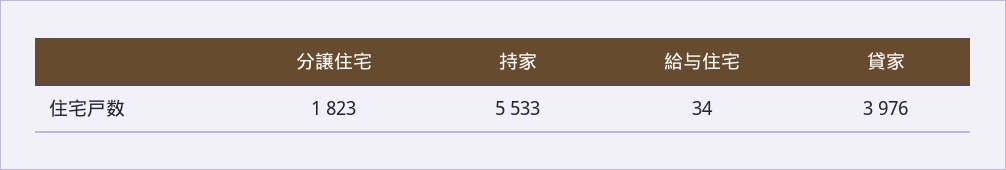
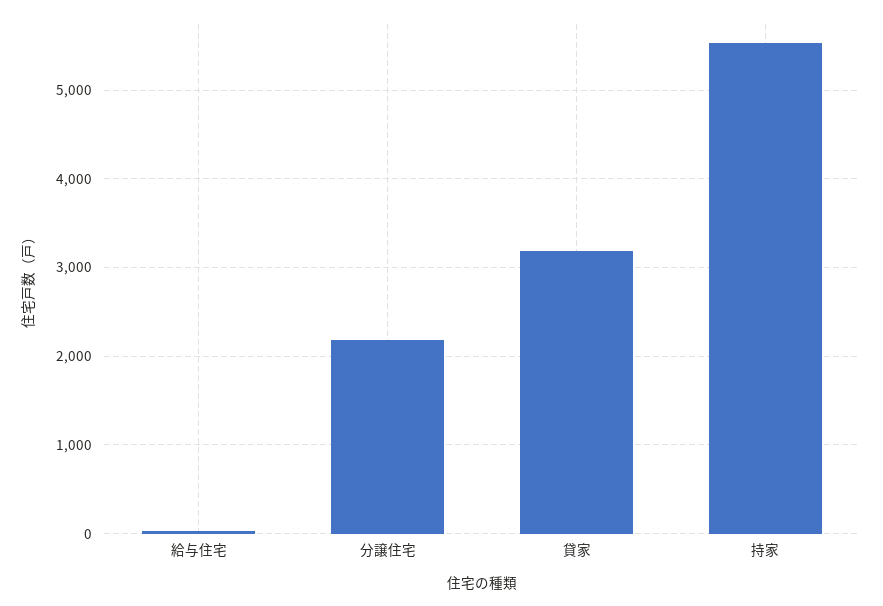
  {
-   "分譲住宅": 1823,
+   "分譲住宅": 2200,
    "持家": 5533,
    "給与住宅": 34,
-   "貸家": 3976
+   "貸家": 3200
  }

